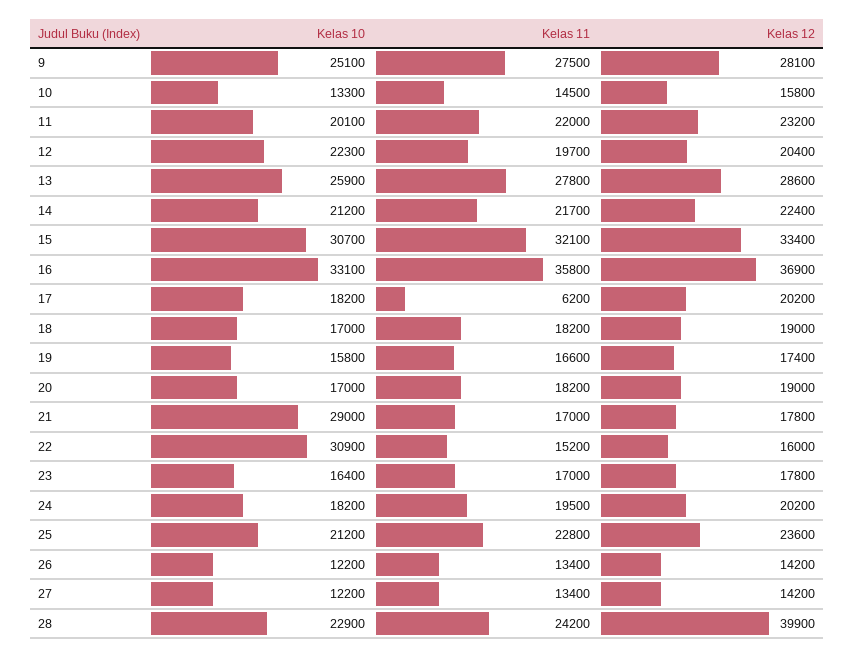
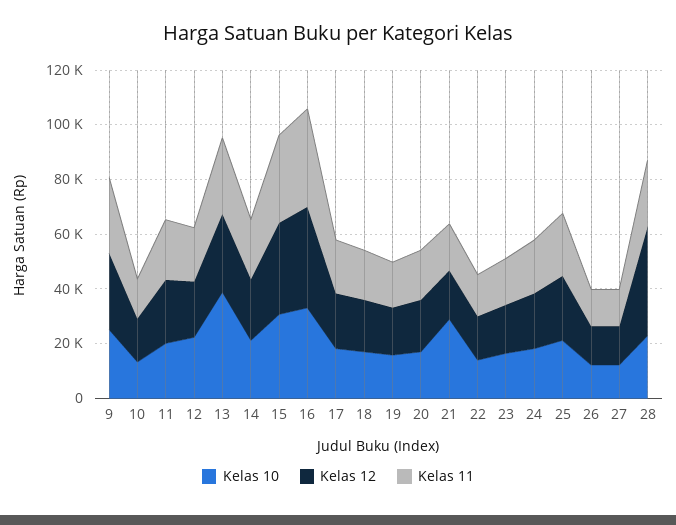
  {
    "Kelas 10": {
      "9": 25100,
      "10": 13300,
      "11": 20100,
      "12": 22300,
-     "13": 25900,
+     "13": 40000,
      "14": 21200,
      "15": 30700,
      "16": 33100,
      "17": 18200,
      "18": 17000,
      "19": 15800,
      "20": 17000,
      "21": 29000,
-     "22": 30900,
+     "22": 15000,
      "23": 16400,
      "24": 18200,
      "25": 21200,
      "26": 12200,
      "27": 12200,
      "28": 22900
    },
    "Kelas 11": {
      "9": 27500,
      "10": 14500,
      "11": 22000,
      "12": 19700,
      "13": 27800,
      "14": 21700,
      "15": 32100,
      "16": 35800,
-     "17": 6200,
+     "17": 20000,
      "18": 18200,
      "19": 16600,
      "20": 18200,
      "21": 17000,
      "22": 15200,
      "23": 17000,
      "24": 19500,
      "25": 22800,
      "26": 13400,
      "27": 13400,
      "28": 24200
    },
    "Kelas 12": {
      "9": 28100,
      "10": 15800,
      "11": 23200,
      "12": 20400,
      "13": 28600,
      "14": 22400,
      "15": 33400,
      "16": 36900,
      "17": 20200,
      "18": 19000,
      "19": 17400,
      "20": 19000,
      "21": 17800,
      "22": 16000,
      "23": 17800,
      "24": 20200,
      "25": 23600,
      "26": 14200,
      "27": 14200,
      "28": 39900
    }
  }

